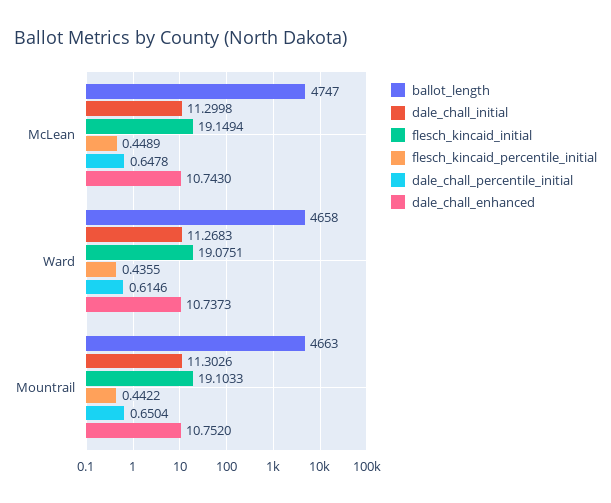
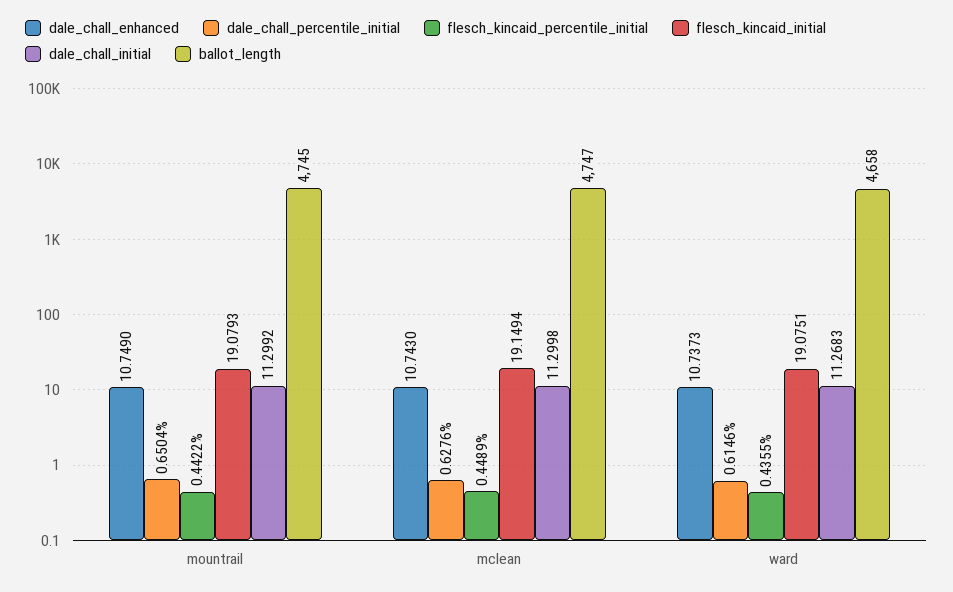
  {
    "ballot_length": {
      "McLean": 4747,
      "Ward": 4658,
-     "Mountrail": 4663
+     "Mountrail": 4745
    },
    "dale_chall_initial": {
      "McLean": 11.2998,
      "Ward": 11.2683,
-     "Mountrail": 11.3026
+     "Mountrail": 11.2992
    },
    "flesch_kincaid_initial": {
      "McLean": 19.1494,
      "Ward": 19.0751,
-     "Mountrail": 19.1033
+     "Mountrail": 19.0793
    },
    "flesch_kincaid_percentile_initial": {
      "McLean": 0.4489,
      "Ward": 0.4355,
      "Mountrail": 0.4422
    },
    "dale_chall_percentile_initial": {
-     "McLean": 0.6478,
+     "McLean": 0.6276,
      "Ward": 0.6146,
      "Mountrail": 0.6504
    },
    "dale_chall_enhanced": {
      "McLean": 10.743,
      "Ward": 10.7373,
-     "Mountrail": 10.752
+     "Mountrail": 10.749
    }
  }

